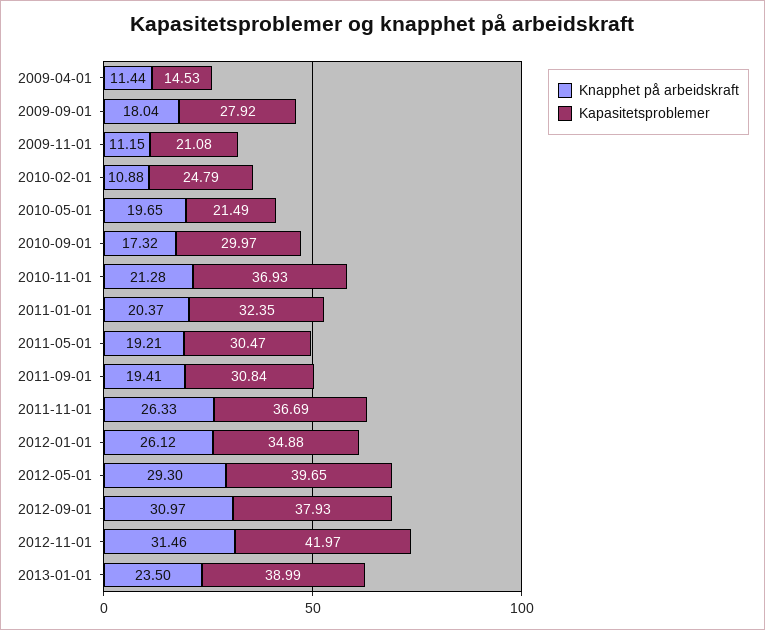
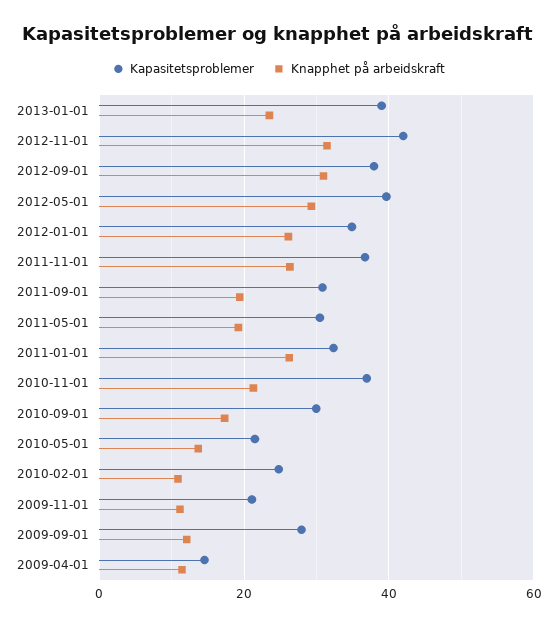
  {
    "Knapphet på arbeidskraft": {
      "2009-04-01": 11.44,
-     "2009-09-01": 18.04,
+     "2009-09-01": 12,
      "2009-11-01": 11.15,
      "2010-02-01": 10.88,
-     "2010-05-01": 19.65,
+     "2010-05-01": 14,
      "2010-09-01": 17.32,
      "2010-11-01": 21.28,
-     "2011-01-01": 20.37,
+     "2011-01-01": 26,
      "2011-05-01": 19.21,
      "2011-09-01": 19.41,
      "2011-11-01": 26.33,
      "2012-01-01": 26.12,
      "2012-05-01": 29.3,
      "2012-09-01": 30.97,
      "2012-11-01": 31.46,
      "2013-01-01": 23.5
    },
    "Kapasitetsproblemer": {
      "2009-04-01": 14.53,
      "2009-09-01": 27.92,
      "2009-11-01": 21.08,
      "2010-02-01": 24.79,
      "2010-05-01": 21.49,
      "2010-09-01": 29.97,
      "2010-11-01": 36.93,
      "2011-01-01": 32.35,
      "2011-05-01": 30.47,
      "2011-09-01": 30.84,
      "2011-11-01": 36.69,
      "2012-01-01": 34.88,
      "2012-05-01": 39.65,
      "2012-09-01": 37.93,
      "2012-11-01": 41.97,
      "2013-01-01": 38.99
    }
  }

